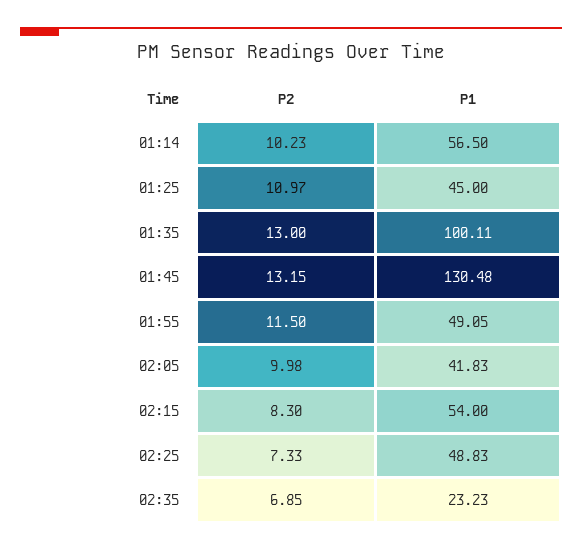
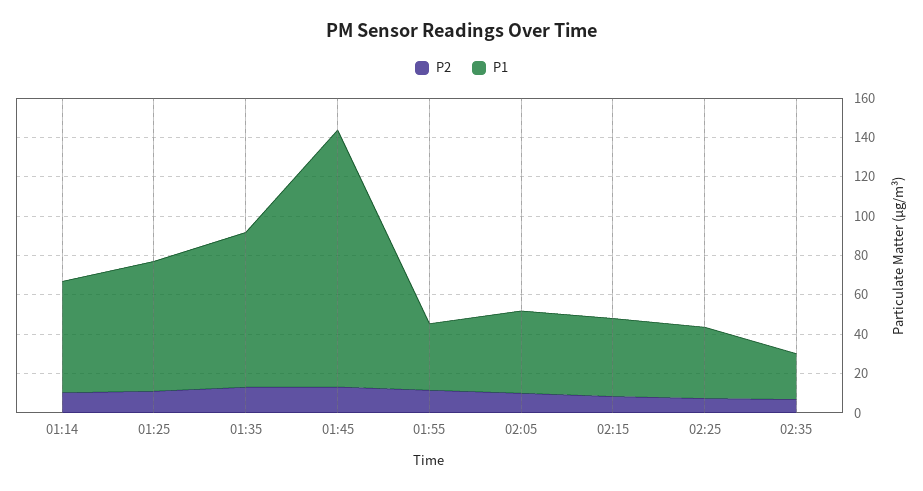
  {
    "P2": {
      "01:14": 10.23,
      "01:25": 10.97,
      "01:35": 13,
      "01:45": 13.15,
      "01:55": 11.5,
      "02:05": 9.98,
      "02:15": 8.3,
      "02:25": 7.33,
      "02:35": 6.85
    },
    "P1": {
      "01:14": 56.5,
-     "01:25": 45,
+     "01:25": 65,
-     "01:35": 100.11,
+     "01:35": 80,
      "01:45": 130.48,
-     "01:55": 49.05,
+     "01:55": 35,
      "02:05": 41.83,
-     "02:15": 54,
+     "02:15": 40,
-     "02:25": 48.83,
+     "02:25": 35,
      "02:35": 23.23
    }
  }

